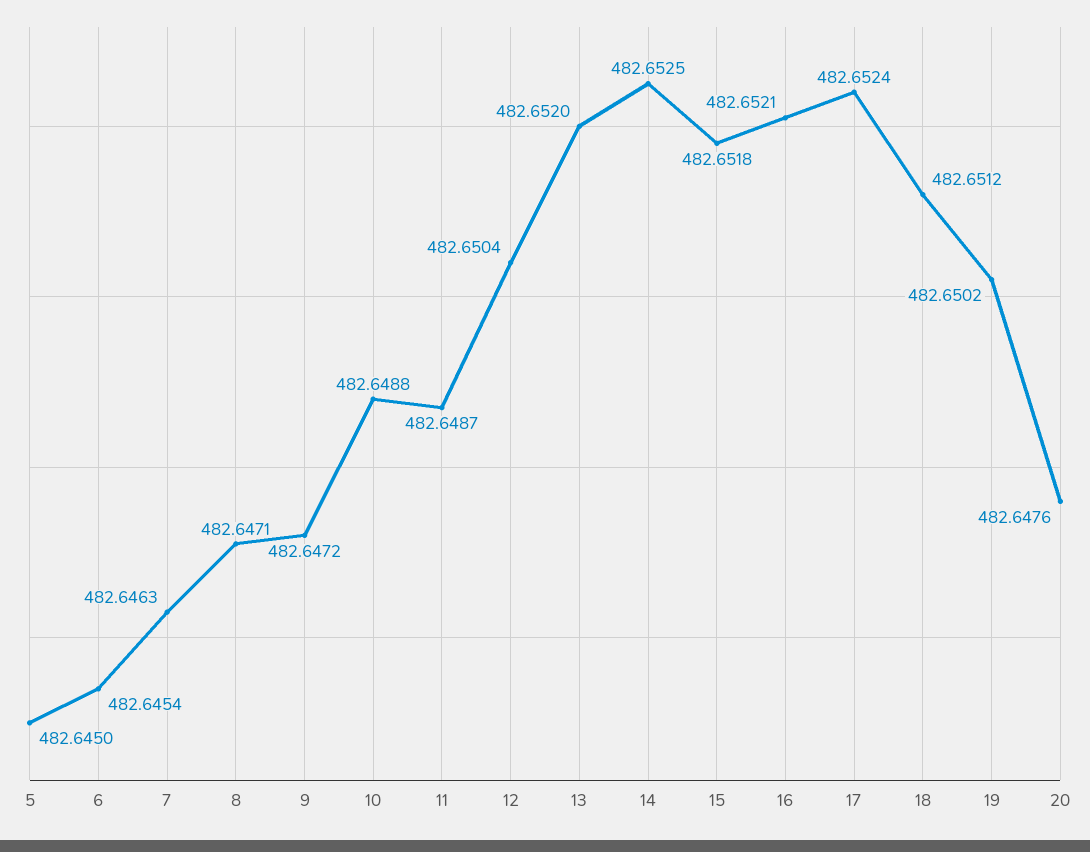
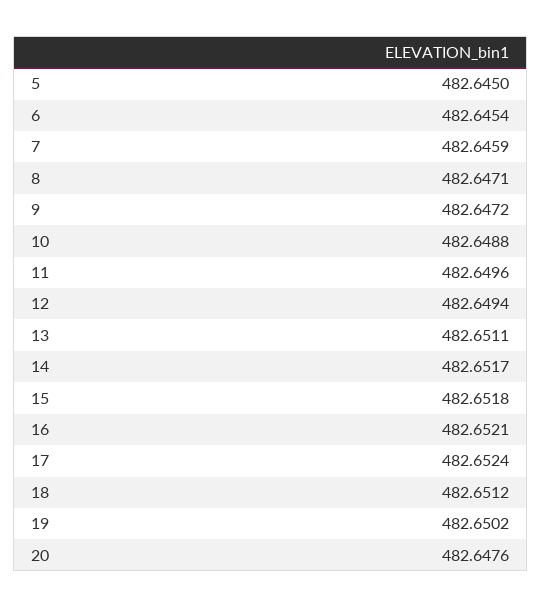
  {
    "5": 482.645,
    "6": 482.6454,
-   "7": 482.6463,
+   "7": 482.6459,
    "8": 482.6471,
    "9": 482.6472,
    "10": 482.6488,
-   "11": 482.6487,
+   "11": 482.6496,
-   "12": 482.6504,
+   "12": 482.6494,
-   "13": 482.652,
+   "13": 482.6511,
-   "14": 482.6525,
+   "14": 482.6517,
    "15": 482.6518,
    "16": 482.6521,
    "17": 482.6524,
    "18": 482.6512,
    "19": 482.6502,
    "20": 482.6476
  }

